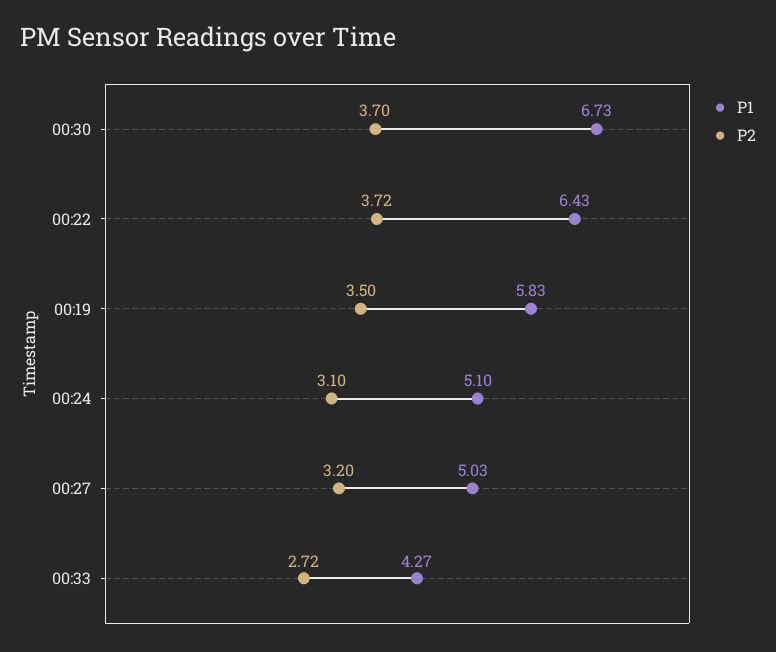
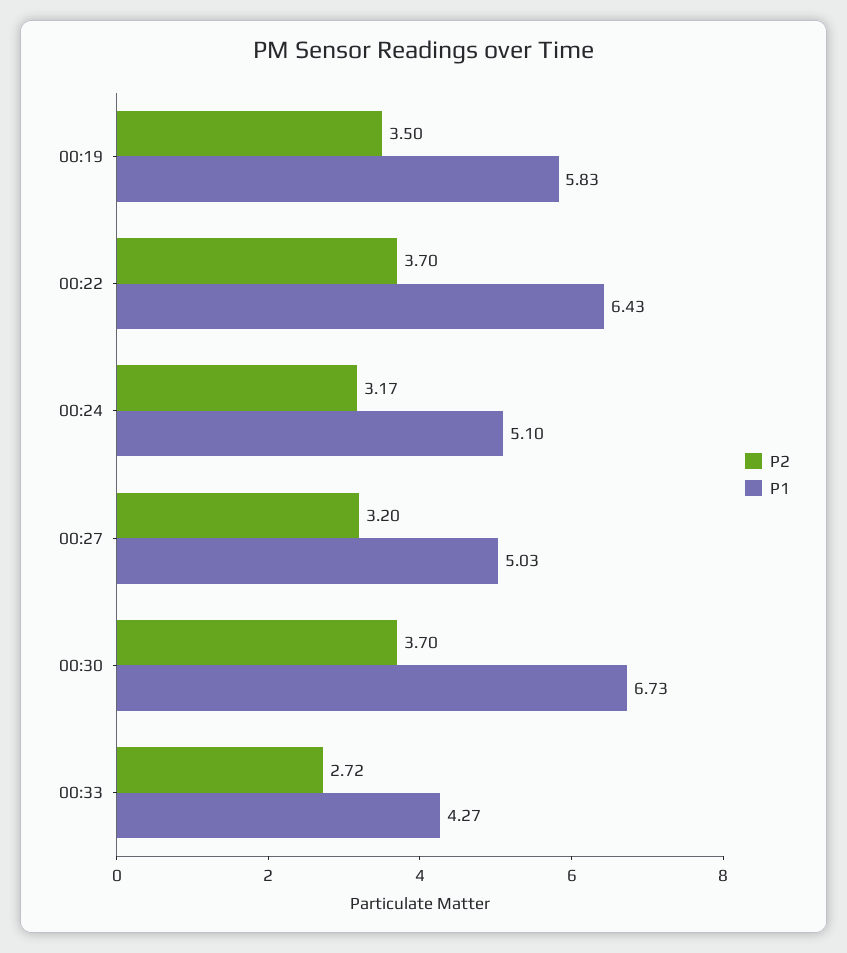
  {
    "P1": {
      "00:30": 6.73,
      "00:22": 6.43,
      "00:19": 5.83,
      "00:24": 5.1,
      "00:27": 5.03,
      "00:33": 4.27
    },
    "P2": {
      "00:30": 3.7,
-     "00:22": 3.72,
+     "00:22": 3.7,
      "00:19": 3.5,
-     "00:24": 3.1,
+     "00:24": 3.17,
      "00:27": 3.2,
      "00:33": 2.72
    }
  }

